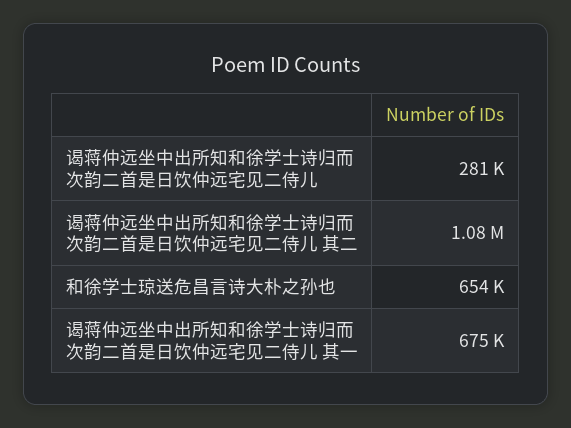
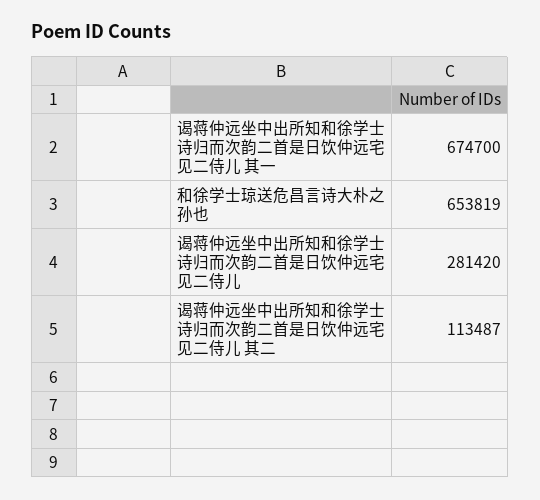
  {
    "谒蒋仲远坐中出所知和徐学士诗归而次韵二首是日饮仲远宅见二侍儿": 281420,
-   "谒蒋仲远坐中出所知和徐学士诗归而次韵二首是日饮仲远宅见二侍儿 其二": 1080000,
+   "谒蒋仲远坐中出所知和徐学士诗归而次韵二首是日饮仲远宅见二侍儿 其二": 113487,
    "和徐学士琼送危昌言诗大朴之孙也": 653819,
    "谒蒋仲远坐中出所知和徐学士诗归而次韵二首是日饮仲远宅见二侍儿 其一": 674700
  }

